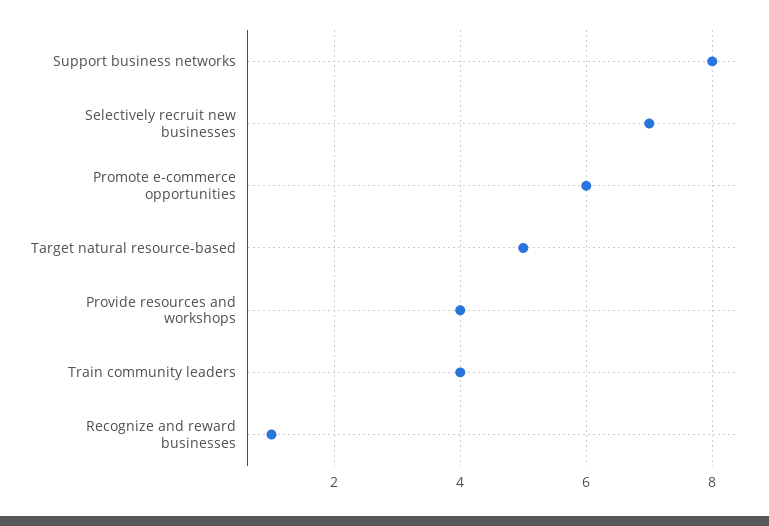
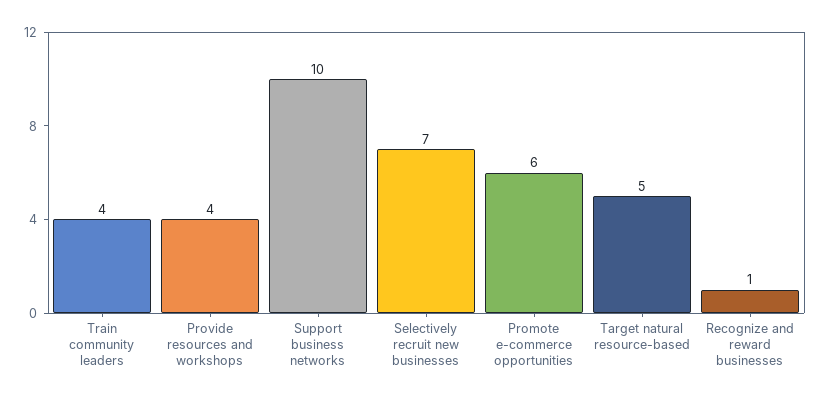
  {
-   "Support business networks": 8,
+   "Support business networks": 10,
    "Selectively recruit new businesses": 7,
    "Promote e-commerce opportunities": 6,
    "Target natural resource-based": 5,
    "Provide resources and workshops": 4,
    "Train community leaders": 4,
    "Recognize and reward businesses": 1
  }

